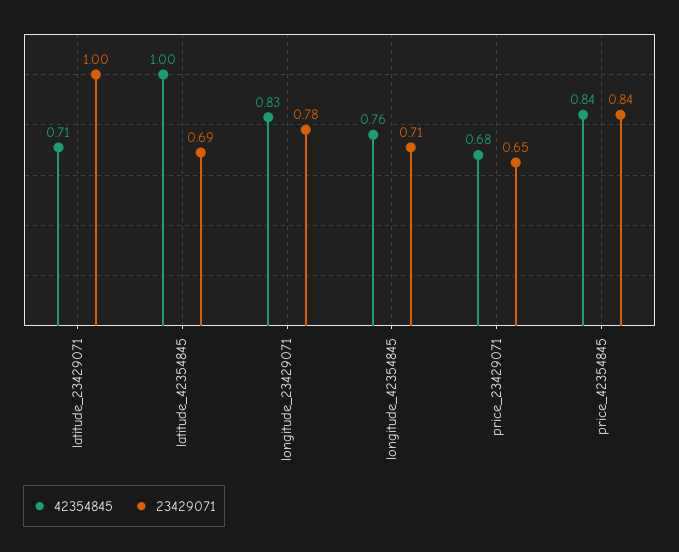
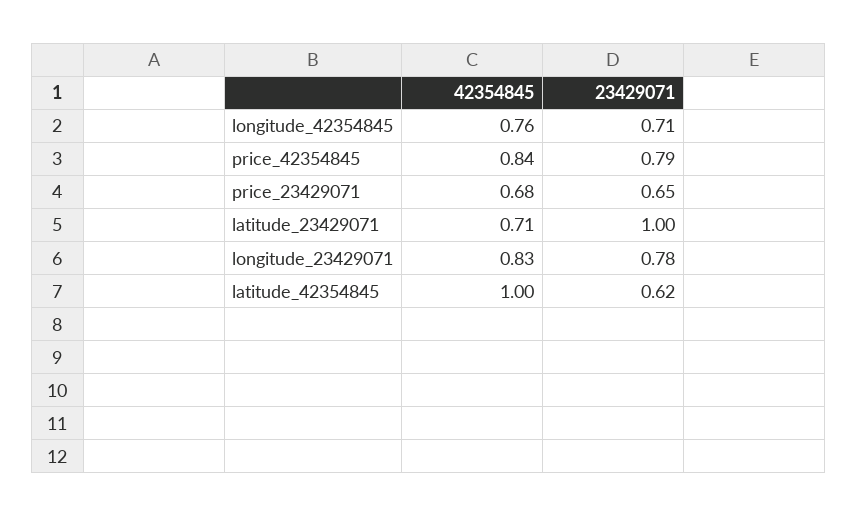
  {
    "42354845": {
      "latitude_23429071": 0.71,
      "latitude_42354845": 1,
      "longitude_23429071": 0.83,
      "longitude_42354845": 0.76,
      "price_23429071": 0.68,
      "price_42354845": 0.84
    },
    "23429071": {
      "latitude_23429071": 1,
-     "latitude_42354845": 0.69,
+     "latitude_42354845": 0.62,
      "longitude_23429071": 0.78,
      "longitude_42354845": 0.71,
      "price_23429071": 0.65,
-     "price_42354845": 0.84
+     "price_42354845": 0.79
    }
  }

